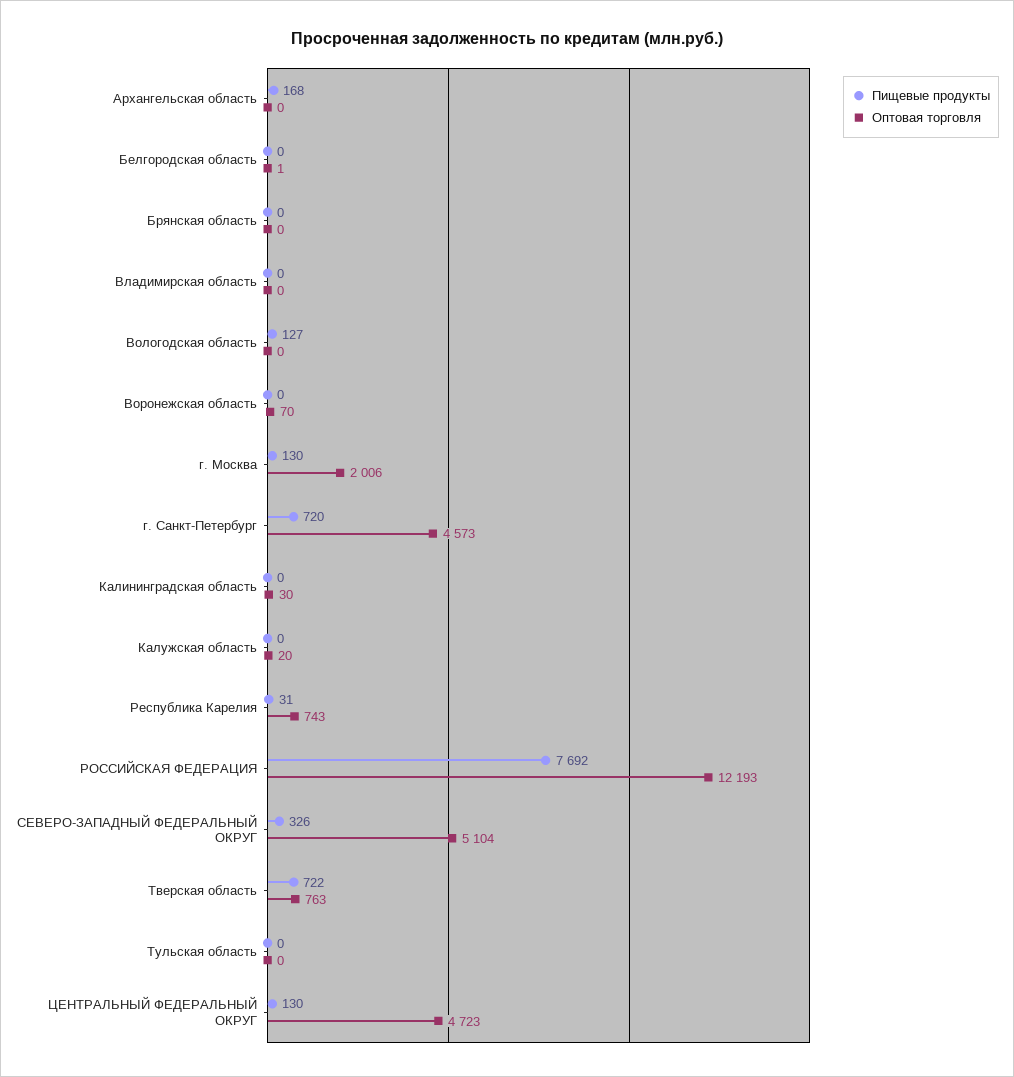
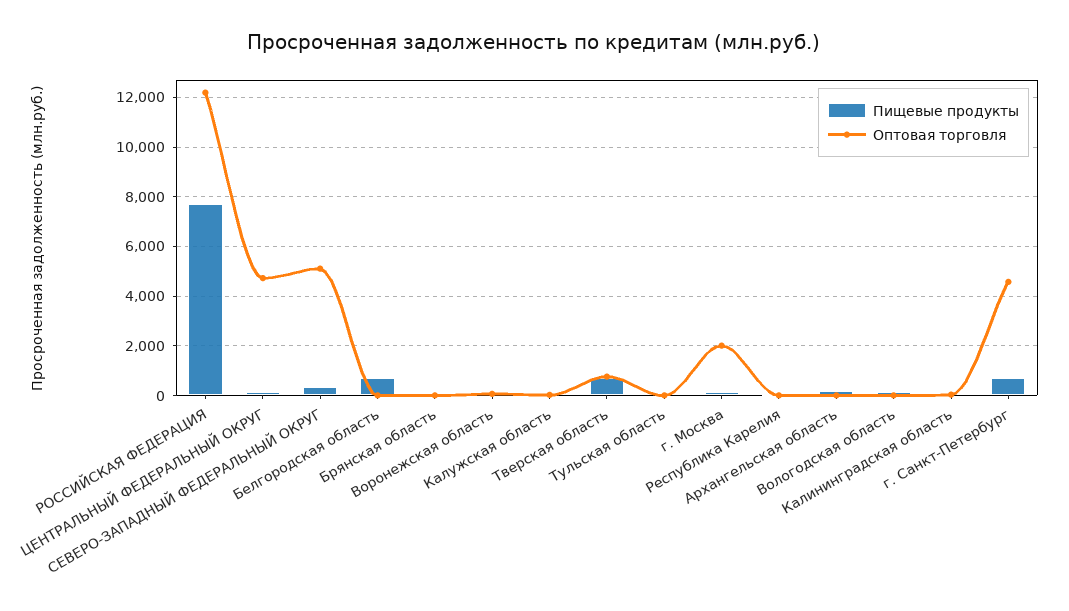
  {
    "Пищевые продукты": {
      "Архангельская область": 168,
-     "Белгородская область": 0,
+     "Белгородская область": 750,
      "Брянская область": 0,
-     "Владимирская область": 0,
      "Вологодская область": 127,
      "Воронежская область": 0,
      "г. Москва": 130,
      "г. Санкт-Петербург": 720,
      "Калининградская область": 0,
      "Калужская область": 0,
      "Республика Карелия": 31,
      "РОССИЙСКАЯ ФЕДЕРАЦИЯ": 7692,
      "СЕВЕРО-ЗАПАДНЫЙ ФЕДЕРАЛЬНЫЙ ОКРУГ": 326,
      "Тверская область": 722,
      "Тульская область": 0,
      "ЦЕНТРАЛЬНЫЙ ФЕДЕРАЛЬНЫЙ ОКРУГ": 130
    },
    "Оптовая торговля": {
      "Архангельская область": 0,
      "Белгородская область": 1,
      "Брянская область": 0,
-     "Владимирская область": 0,
      "Вологодская область": 0,
      "Воронежская область": 70,
      "г. Москва": 2006,
      "г. Санкт-Петербург": 4573,
      "Калининградская область": 30,
      "Калужская область": 20,
-     "Республика Карелия": 743,
+     "Республика Карелия": 0,
      "РОССИЙСКАЯ ФЕДЕРАЦИЯ": 12193,
      "СЕВЕРО-ЗАПАДНЫЙ ФЕДЕРАЛЬНЫЙ ОКРУГ": 5104,
      "Тверская область": 763,
      "Тульская область": 0,
      "ЦЕНТРАЛЬНЫЙ ФЕДЕРАЛЬНЫЙ ОКРУГ": 4723
    }
  }

